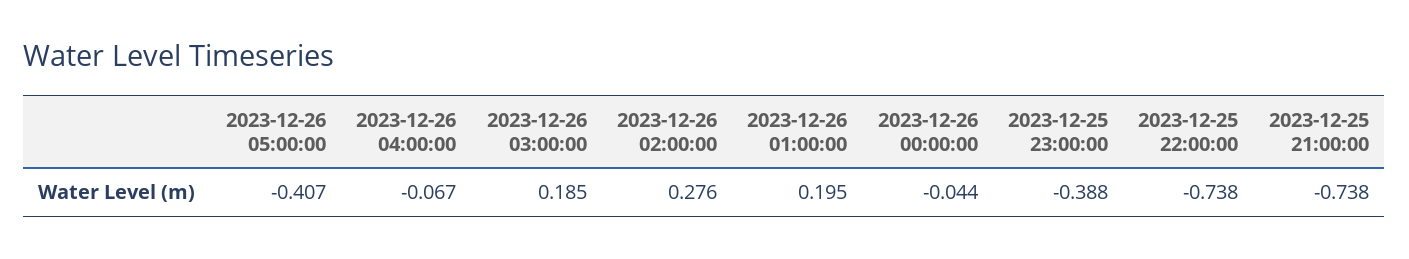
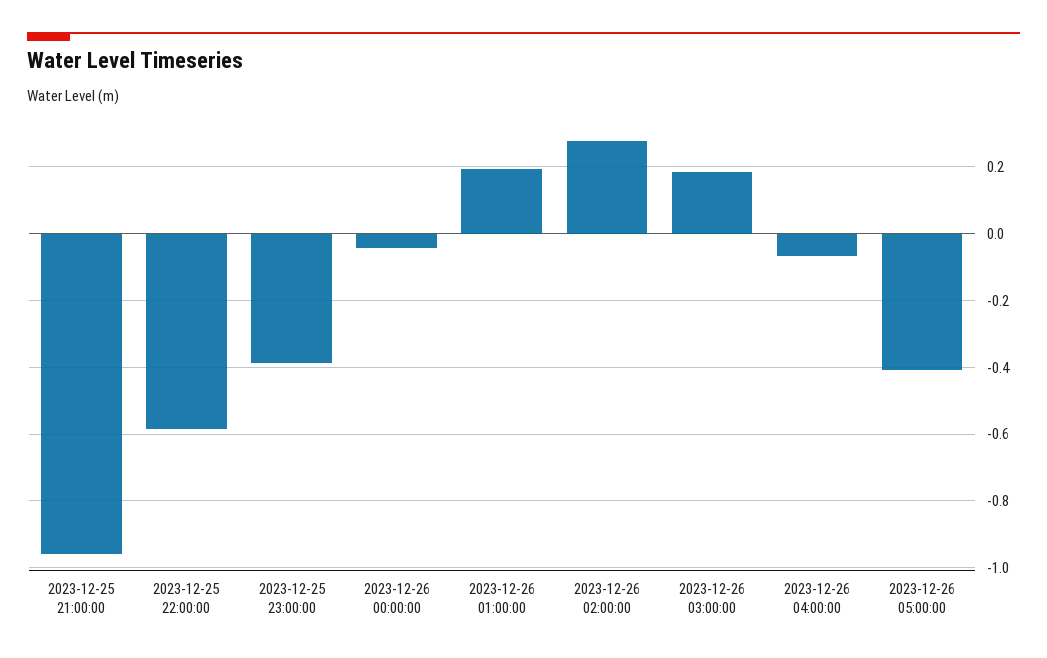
  {
    "2023-12-26 05:00:00": -0.407,
    "2023-12-26 04:00:00": -0.067,
    "2023-12-26 03:00:00": 0.185,
    "2023-12-26 02:00:00": 0.276,
    "2023-12-26 01:00:00": 0.195,
    "2023-12-26 00:00:00": -0.044,
    "2023-12-25 23:00:00": -0.388,
-   "2023-12-25 22:00:00": -0.738,
+   "2023-12-25 22:00:00": -0.58,
-   "2023-12-25 21:00:00": -0.738
+   "2023-12-25 21:00:00": -0.96
  }

